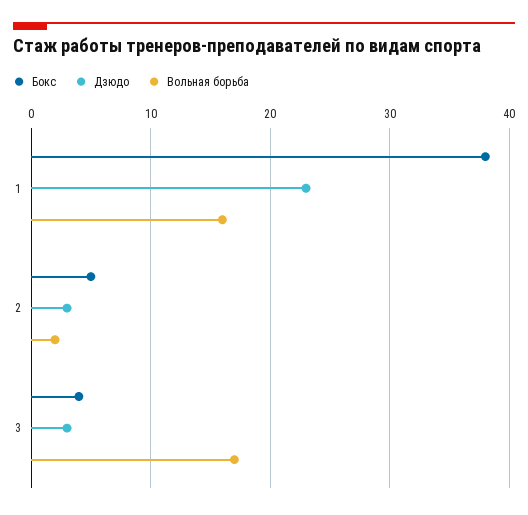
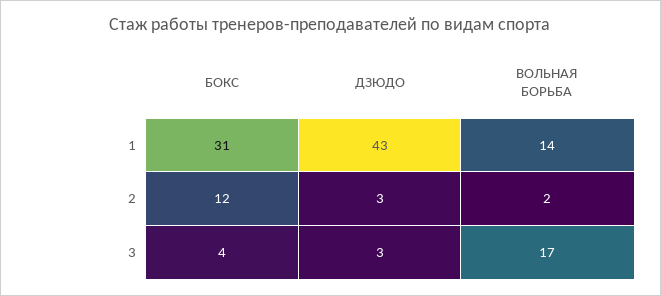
  {
    "Бокс": {
-     "1": 38,
+     "1": 31,
-     "2": 5,
+     "2": 12,
      "3": 4
    },
    "Дзюдо": {
-     "1": 23,
+     "1": 43,
      "2": 3,
      "3": 3
    },
    "Вольная борьба": {
-     "1": 16,
+     "1": 14,
      "2": 2,
      "3": 17
    }
  }

